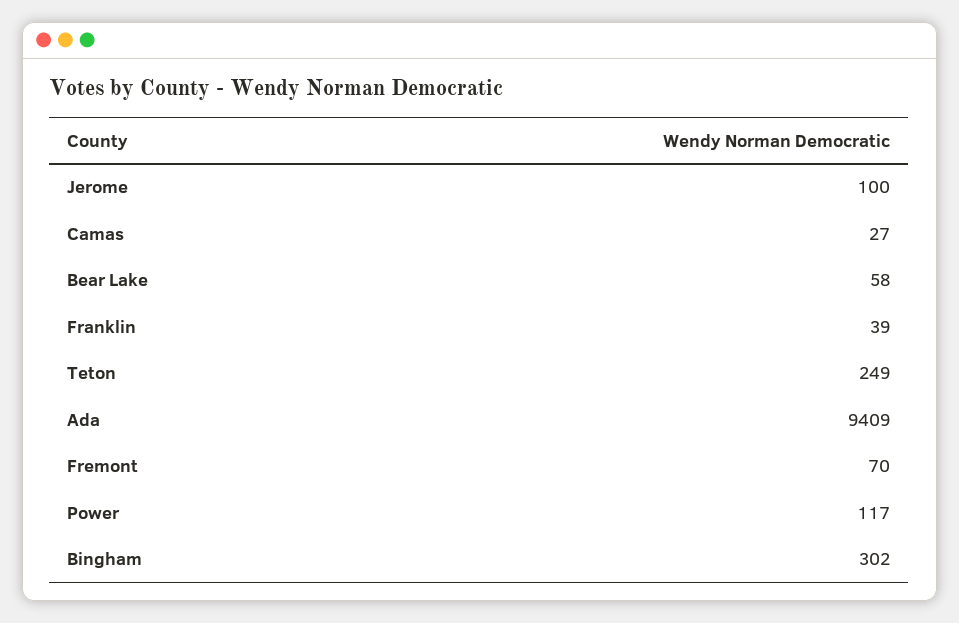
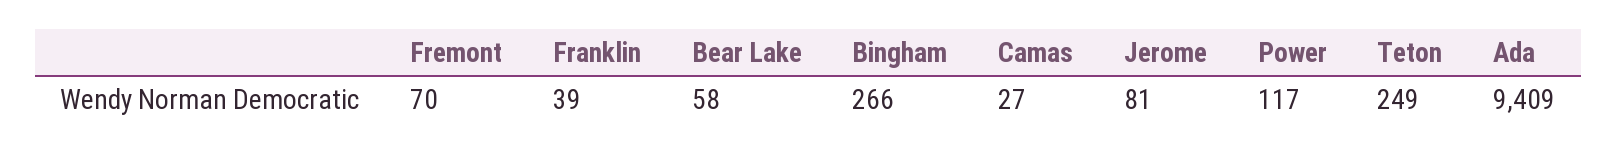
  {
-   "Jerome": 100,
+   "Jerome": 81,
    "Camas": 27,
    "Bear Lake": 58,
    "Franklin": 39,
    "Teton": 249,
    "Ada": 9409,
    "Fremont": 70,
    "Power": 117,
-   "Bingham": 302
+   "Bingham": 266
  }

